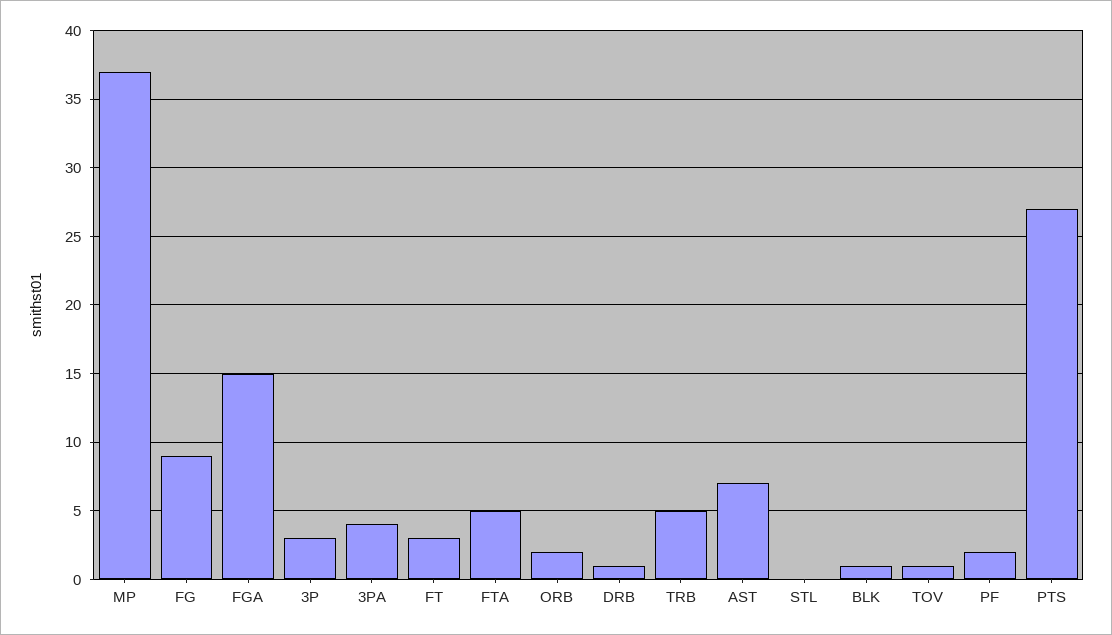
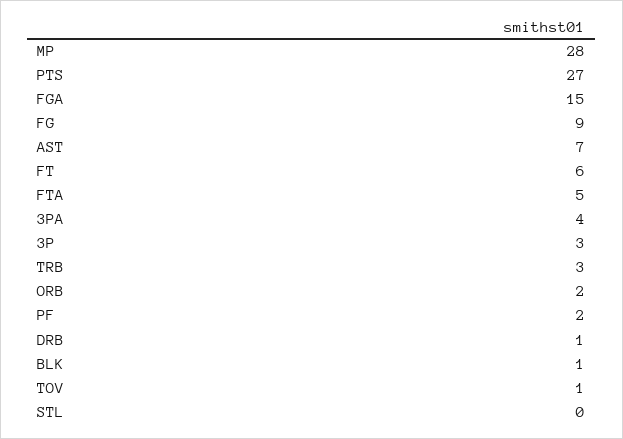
  {
-   "MP": 37,
+   "MP": 28,
    "FG": 9,
    "FGA": 15,
    "3P": 3,
    "3PA": 4,
-   "FT": 3,
+   "FT": 6,
    "FTA": 5,
    "ORB": 2,
    "DRB": 1,
-   "TRB": 5,
+   "TRB": 3,
    "AST": 7,
    "STL": 0,
    "BLK": 1,
    "TOV": 1,
    "PF": 2,
    "PTS": 27
  }

